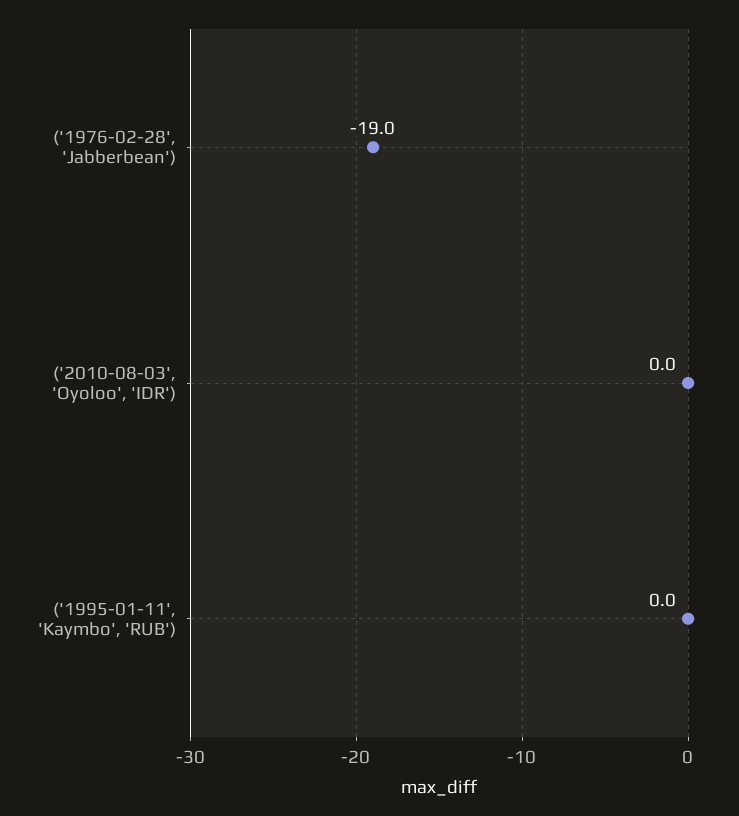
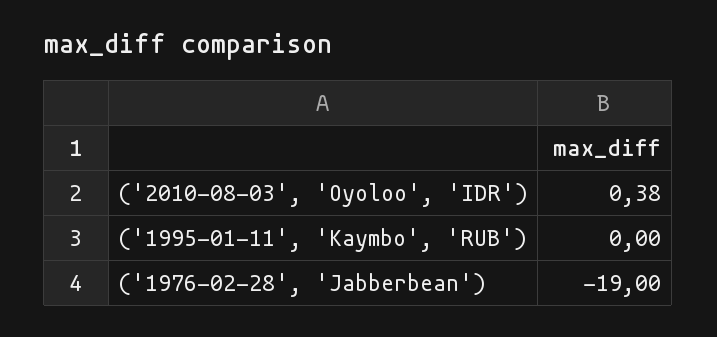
  {
    "('1976-02-28', 'Jabberbean')": -19,
-   "('2010-08-03', 'Oyoloo', 'IDR')": 0,
+   "('2010-08-03', 'Oyoloo', 'IDR')": 0.38,
    "('1995-01-11', 'Kaymbo', 'RUB')": 0
  }

